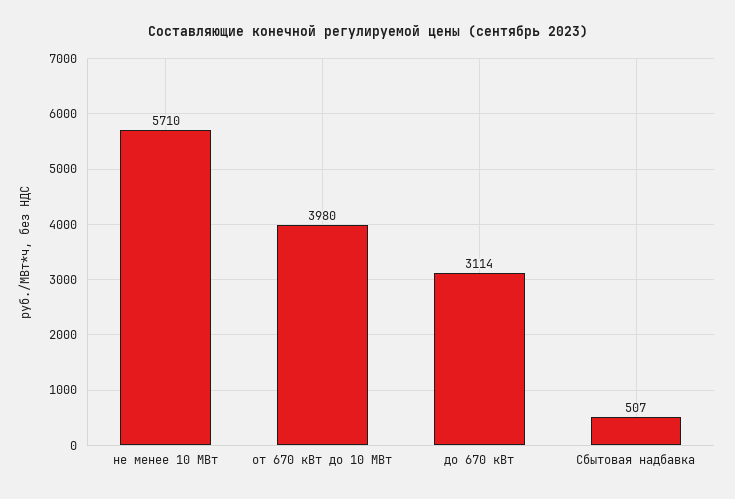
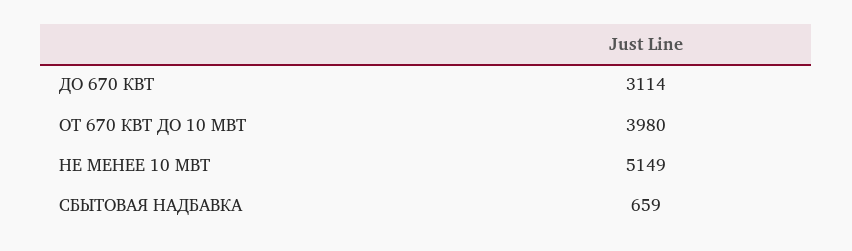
  {
-   "не менее 10 МВт": 5710,
+   "не менее 10 МВт": 5149,
    "от 670 кВт до 10 МВт": 3980,
    "до 670 кВт": 3114,
-   "Сбытовая надбавка": 507
+   "Сбытовая надбавка": 659
  }

